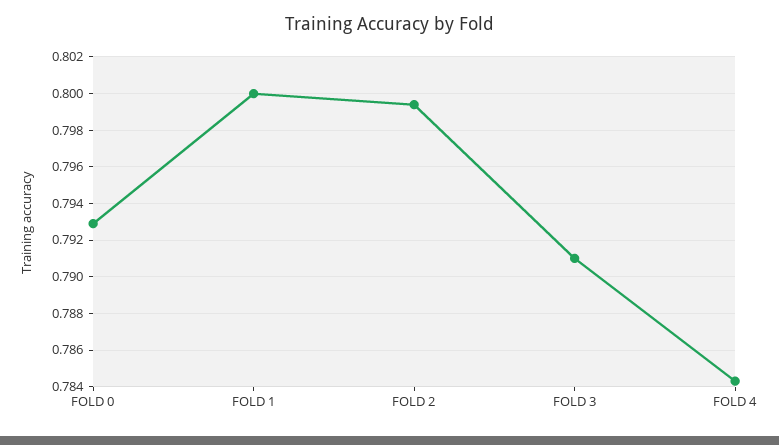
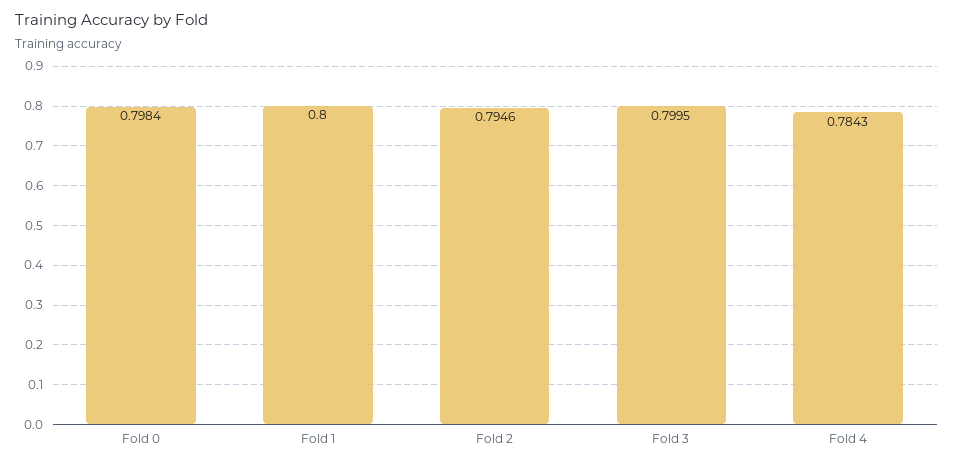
  {
-   "FOLD 0": 0.793,
+   "FOLD 0": 0.7984,
    "FOLD 1": 0.8,
-   "FOLD 2": 0.7995,
+   "FOLD 2": 0.7946,
-   "FOLD 3": 0.791,
+   "FOLD 3": 0.7995,
    "FOLD 4": 0.7843
  }

